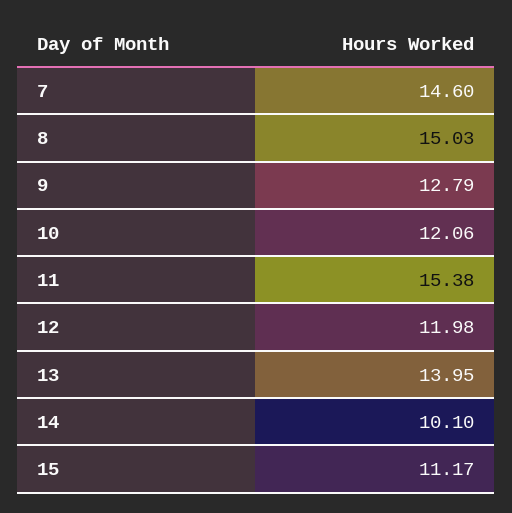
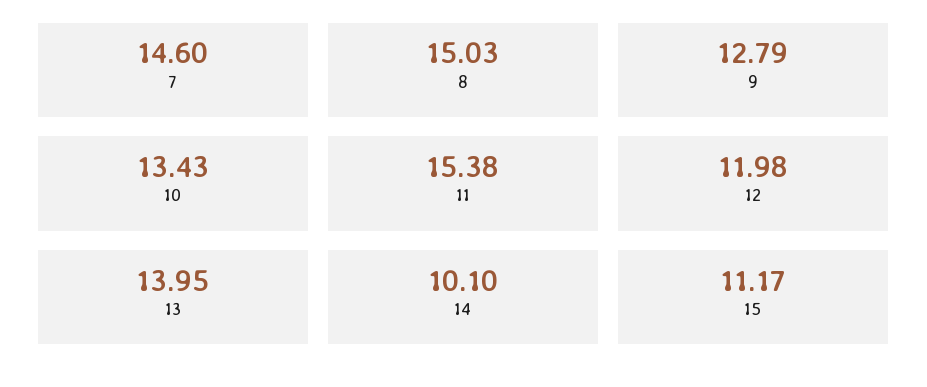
  {
    "7": 14.6,
    "8": 15.03,
    "9": 12.79,
-   "10": 12.06,
+   "10": 13.43,
    "11": 15.38,
    "12": 11.98,
    "13": 13.95,
    "14": 10.1,
    "15": 11.17
  }

